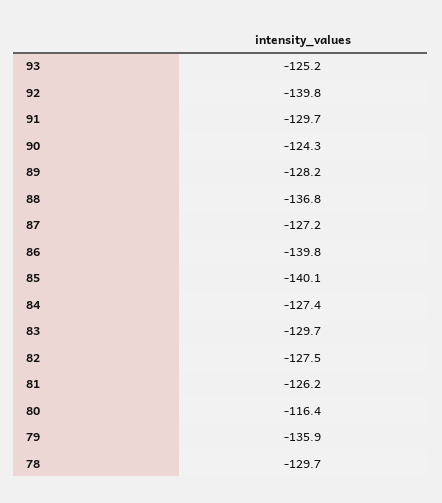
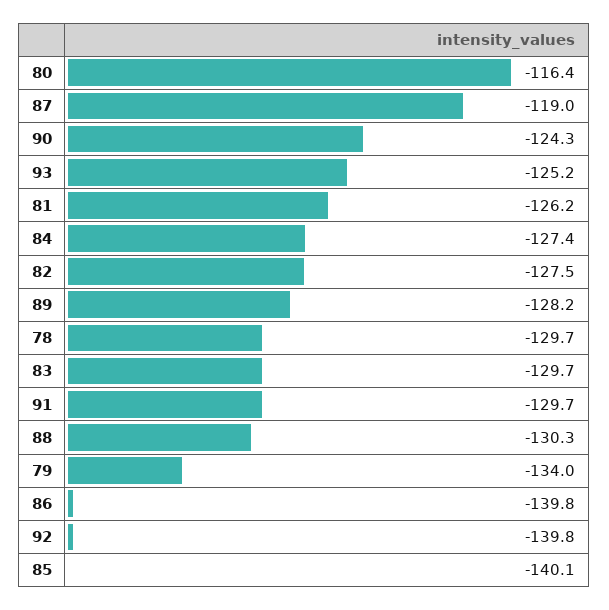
  {
    "93": -125.2,
    "92": -139.8,
    "91": -129.7,
    "90": -124.3,
    "89": -128.2,
-   "88": -136.8,
+   "88": -130.3,
-   "87": -127.2,
+   "87": -119,
    "86": -139.8,
    "85": -140.1,
    "84": -127.4,
    "83": -129.7,
    "82": -127.5,
    "81": -126.2,
    "80": -116.4,
-   "79": -135.9,
+   "79": -134,
    "78": -129.7
  }

